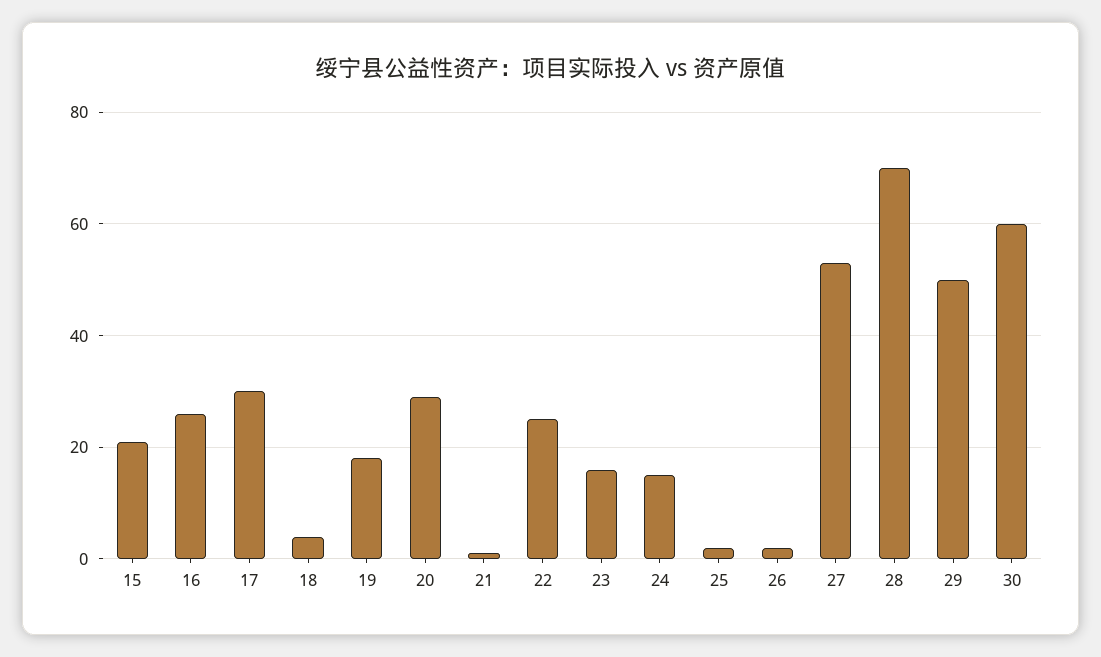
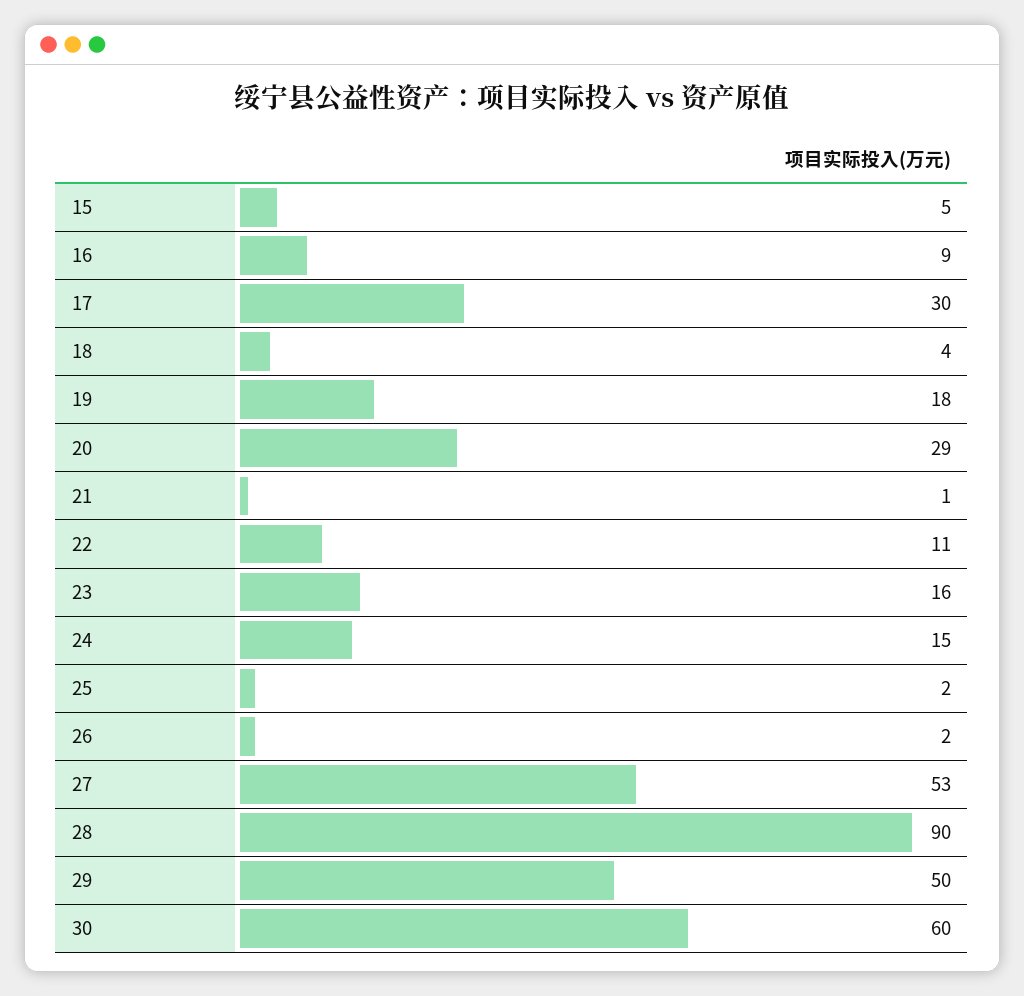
  {
-   "15": 20,
+   "15": 5,
-   "16": 25,
+   "16": 9,
    "17": 30,
    "18": 4,
    "19": 18,
    "20": 29,
    "21": 1,
-   "22": 25,
+   "22": 11,
    "23": 16,
    "24": 15,
    "25": 2,
    "26": 2,
    "27": 53,
-   "28": 70,
+   "28": 90,
    "29": 50,
    "30": 60
  }

